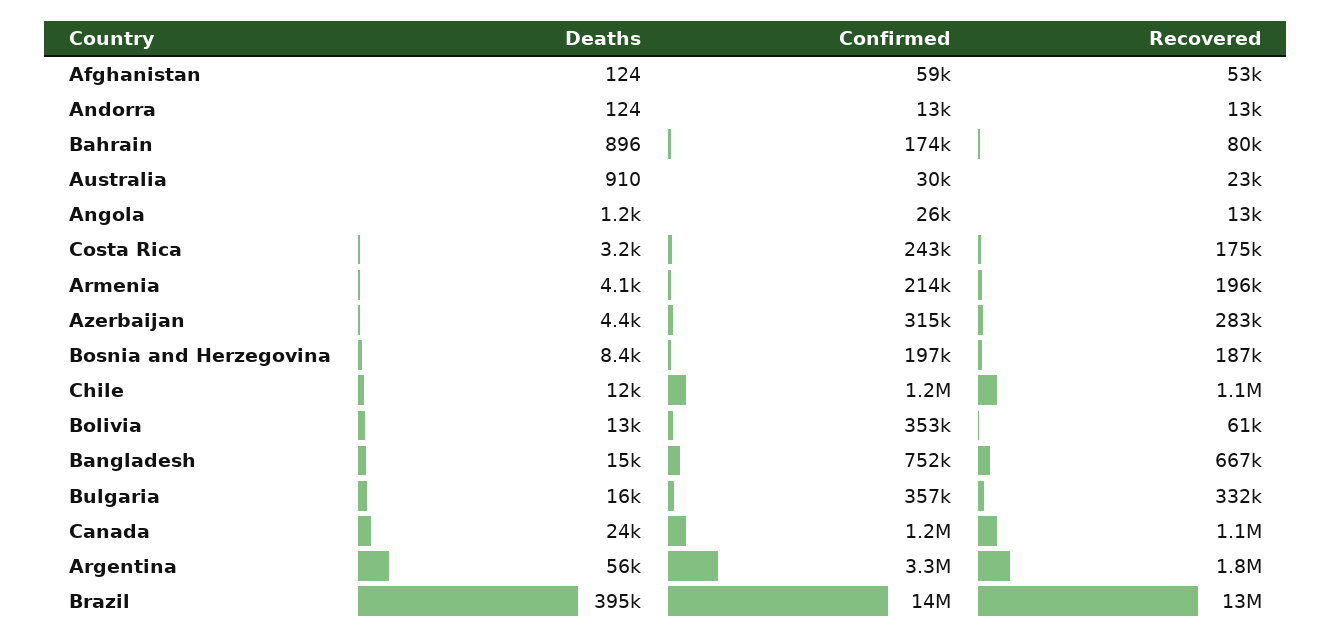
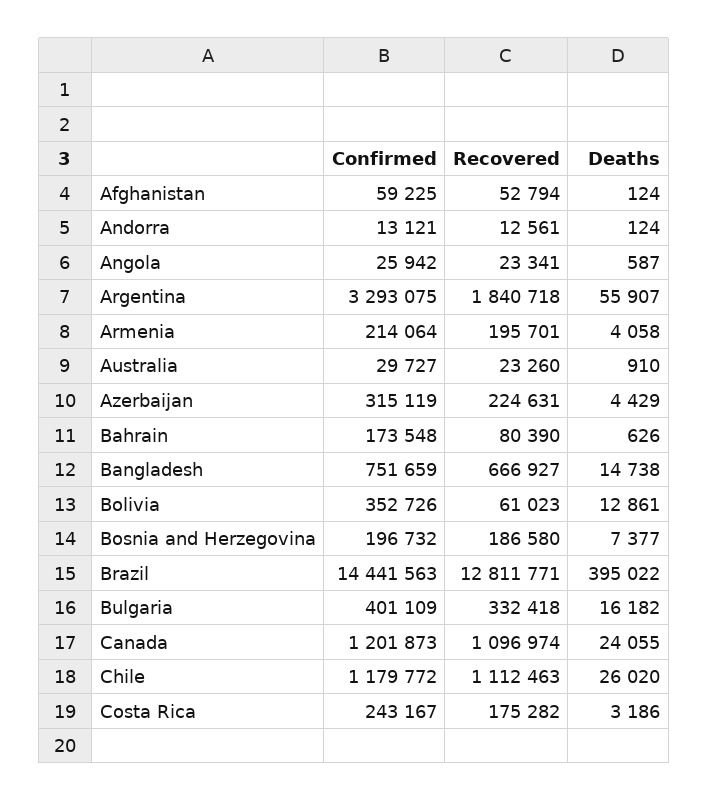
  {
    "Deaths": {
      "Afghanistan": 124,
      "Andorra": 124,
-     "Bahrain": 896,
+     "Bahrain": 626,
      "Australia": 910,
-     "Angola": 1200,
+     "Angola": 587,
      "Costa Rica": 3186,
      "Armenia": 4058,
      "Azerbaijan": 4429,
-     "Bosnia and Herzegovina": 8400,
+     "Bosnia and Herzegovina": 7377,
-     "Chile": 12000,
+     "Chile": 26020,
      "Bolivia": 12861,
      "Bangladesh": 14738,
      "Bulgaria": 16182,
      "Canada": 24055,
      "Argentina": 55907,
      "Brazil": 395022
    },
    "Confirmed": {
      "Afghanistan": 59225,
      "Andorra": 13121,
      "Bahrain": 173548,
      "Australia": 29727,
      "Angola": 25942,
      "Costa Rica": 243167,
      "Armenia": 214064,
      "Azerbaijan": 315119,
      "Bosnia and Herzegovina": 196732,
      "Chile": 1179772,
      "Bolivia": 352726,
      "Bangladesh": 751659,
-     "Bulgaria": 357000,
+     "Bulgaria": 401109,
      "Canada": 1201873,
      "Argentina": 3293075,
      "Brazil": 14441563
    },
    "Recovered": {
      "Afghanistan": 52794,
      "Andorra": 12561,
      "Bahrain": 80390,
      "Australia": 23260,
-     "Angola": 13000,
+     "Angola": 23341,
      "Costa Rica": 175282,
      "Armenia": 195701,
-     "Azerbaijan": 283000,
+     "Azerbaijan": 224631,
      "Bosnia and Herzegovina": 186580,
      "Chile": 1112463,
      "Bolivia": 61023,
      "Bangladesh": 666927,
      "Bulgaria": 332418,
      "Canada": 1096974,
      "Argentina": 1840718,
      "Brazil": 12811771
    }
  }

